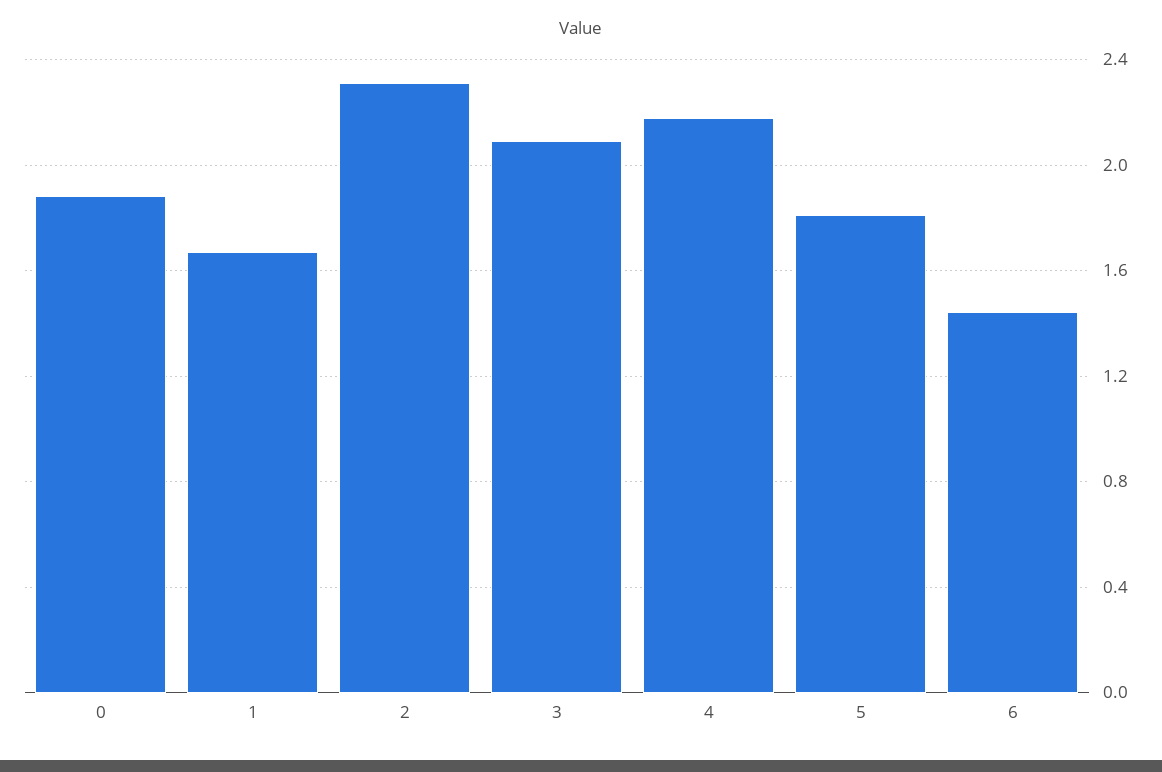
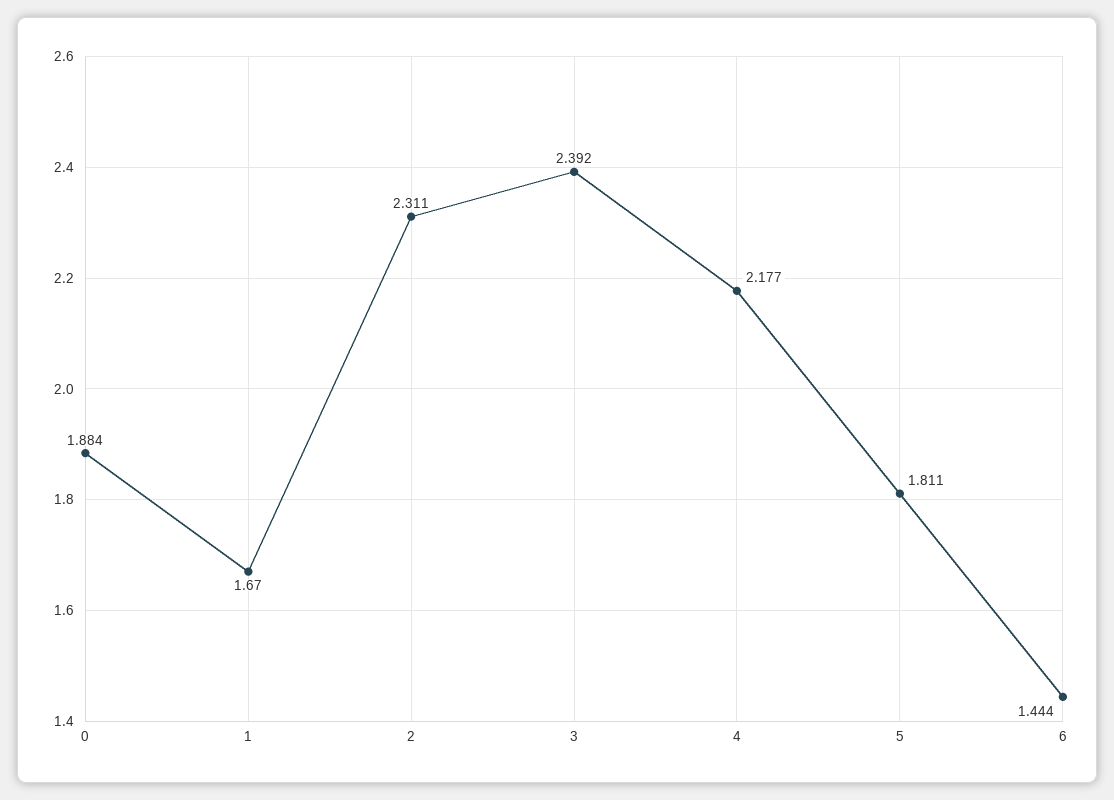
  {
    "0": 1.884,
    "1": 1.67,
    "2": 2.311,
-   "3": 2.1,
+   "3": 2.392,
    "4": 2.177,
    "5": 1.811,
    "6": 1.444
  }

